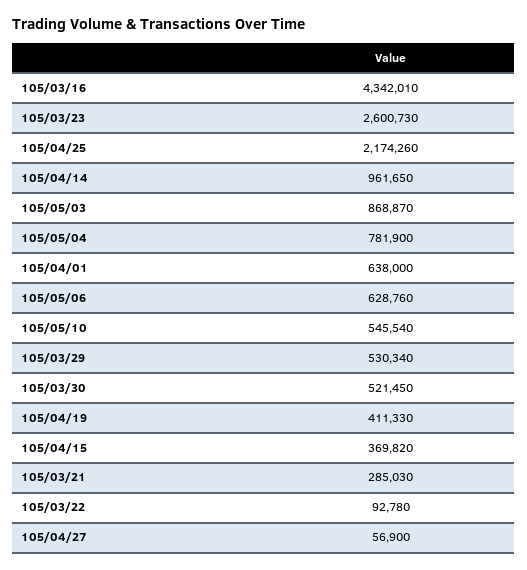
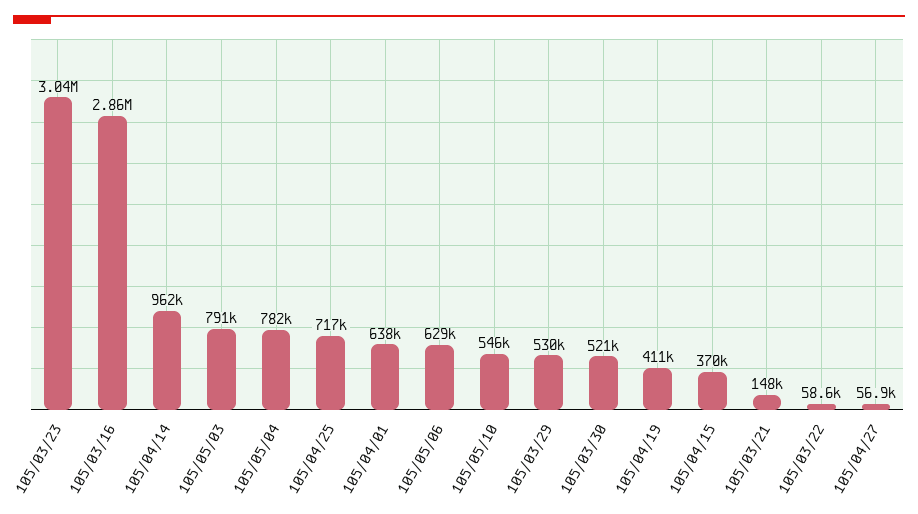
  {
-   "105/03/16": 4342010,
+   "105/03/16": 2860000,
-   "105/03/23": 2600730,
+   "105/03/23": 3040000,
-   "105/04/25": 2174260,
+   "105/04/25": 717000,
    "105/04/14": 961650,
-   "105/05/03": 868870,
+   "105/05/03": 791000,
    "105/05/04": 781900,
    "105/04/01": 638000,
    "105/05/06": 628760,
    "105/05/10": 545540,
    "105/03/29": 530340,
    "105/03/30": 521450,
    "105/04/19": 411330,
    "105/04/15": 369820,
-   "105/03/21": 285030,
+   "105/03/21": 148000,
-   "105/03/22": 92780,
+   "105/03/22": 58600,
    "105/04/27": 56900
  }

